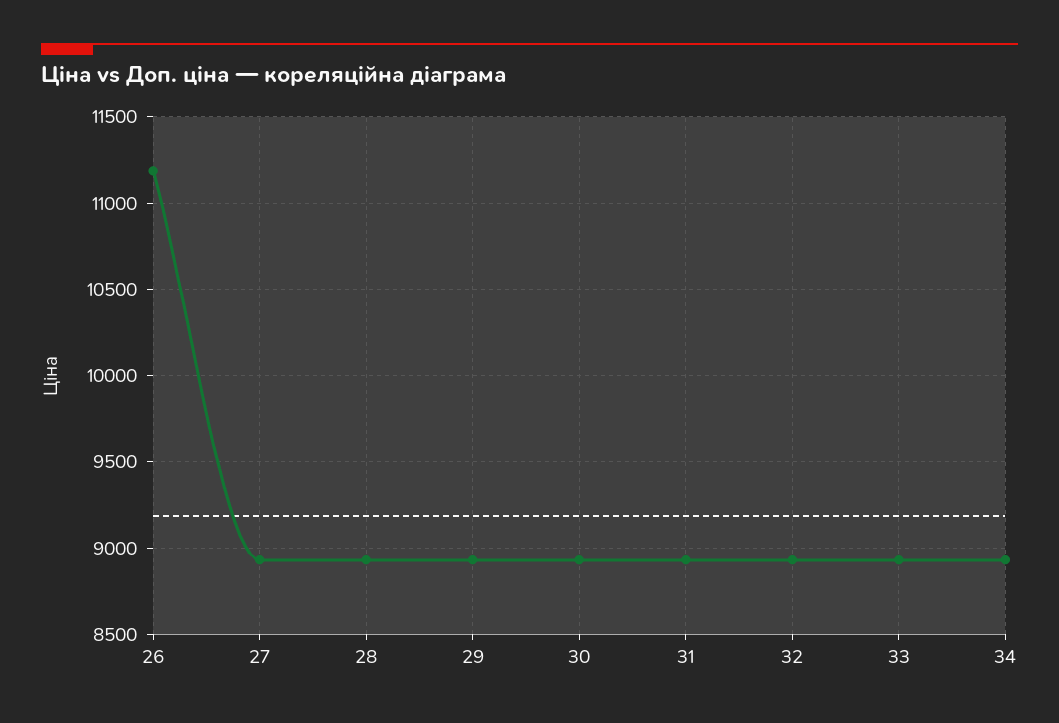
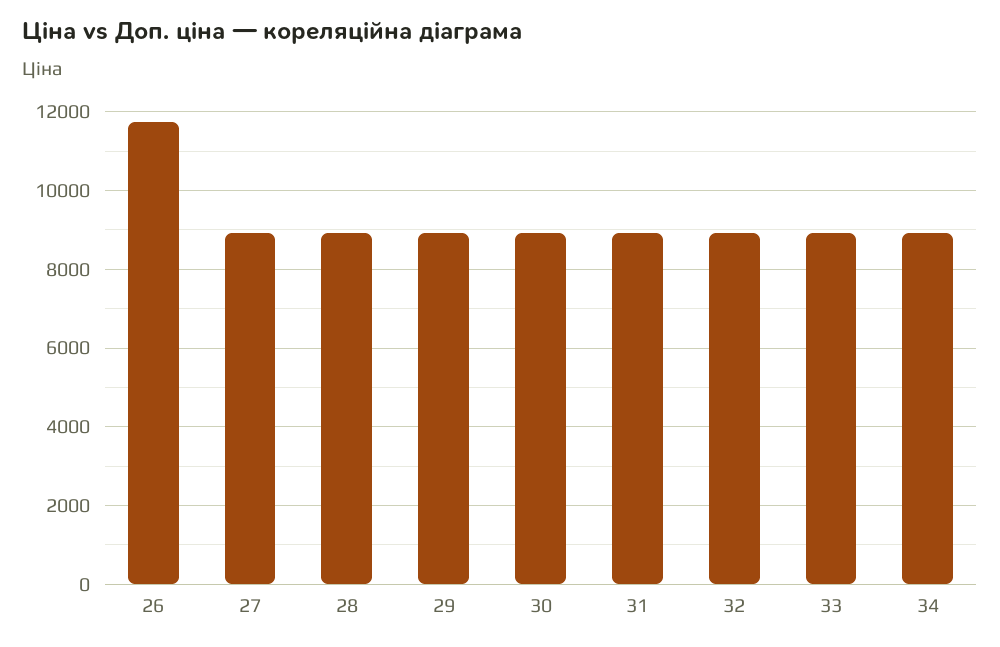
  {
-   "26": 11200,
+   "26": 11800,
    "27": 8950,
    "28": 8950,
    "29": 8950,
    "30": 8950,
    "31": 8950,
    "32": 8950,
    "33": 8950,
    "34": 8950
  }

